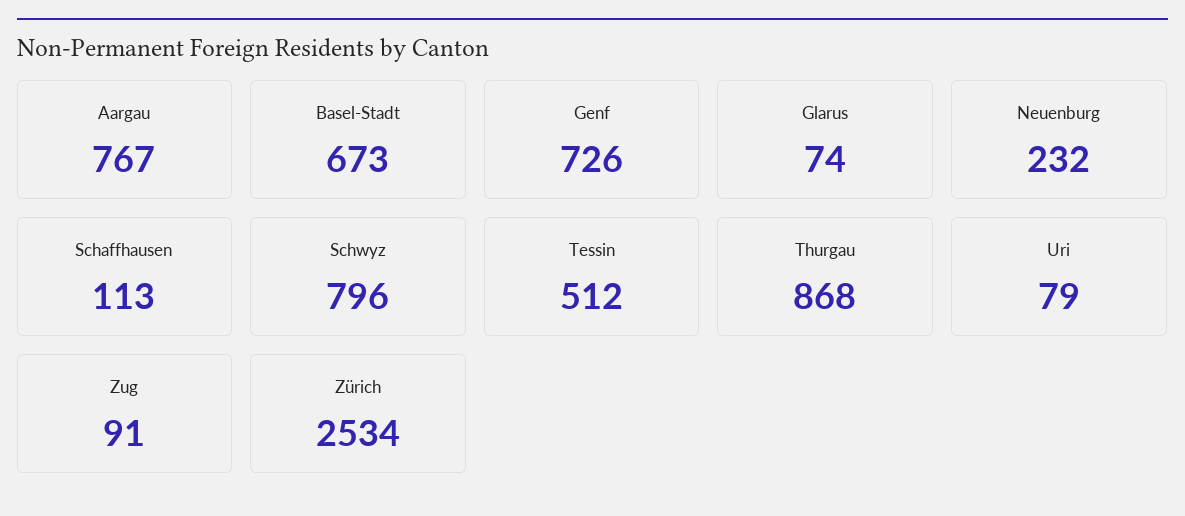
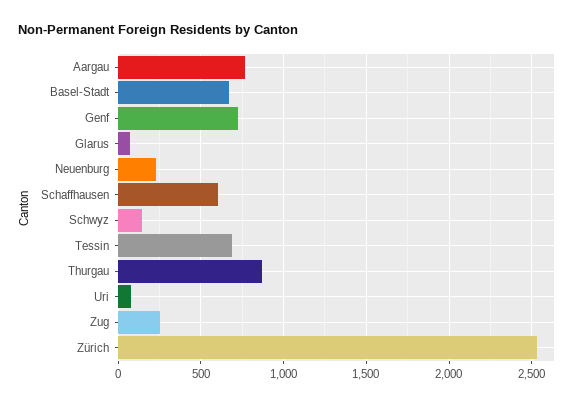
  {
    "Aargau": 767,
    "Basel-Stadt": 673,
    "Genf": 726,
    "Glarus": 74,
    "Neuenburg": 232,
-   "Schaffhausen": 113,
+   "Schaffhausen": 600,
-   "Schwyz": 796,
+   "Schwyz": 150,
-   "Tessin": 512,
+   "Tessin": 700,
    "Thurgau": 868,
    "Uri": 79,
-   "Zug": 91,
+   "Zug": 250,
    "Zürich": 2534
  }

